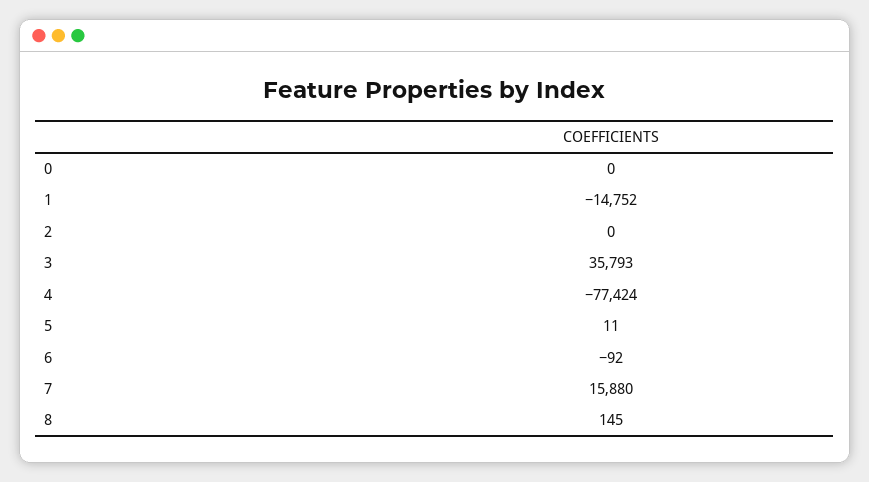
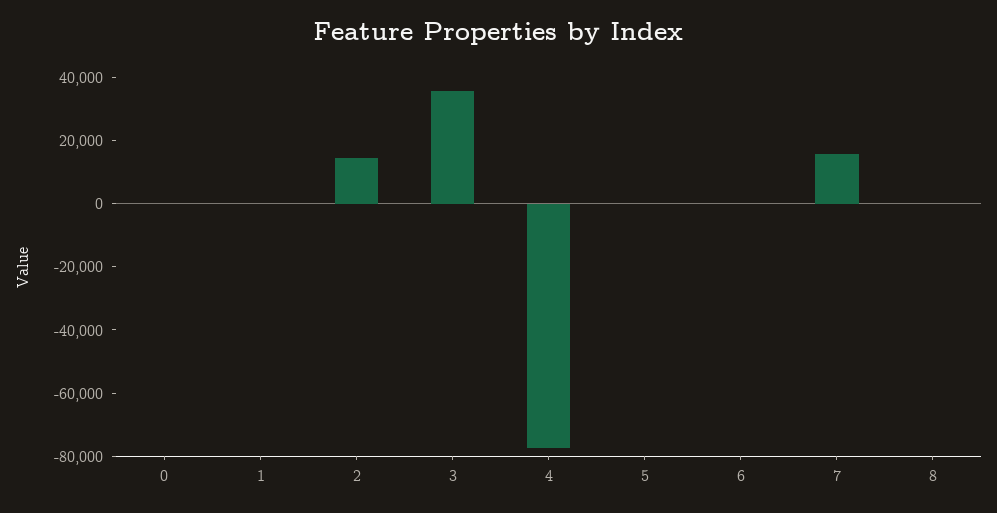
  {
    "0": 0,
-   "1": -14752,
+   "1": 0,
-   "2": 0,
+   "2": 15000,
    "3": 35793,
    "4": -77424,
    "5": 11,
    "6": -92,
    "7": 15880,
    "8": 145
  }

